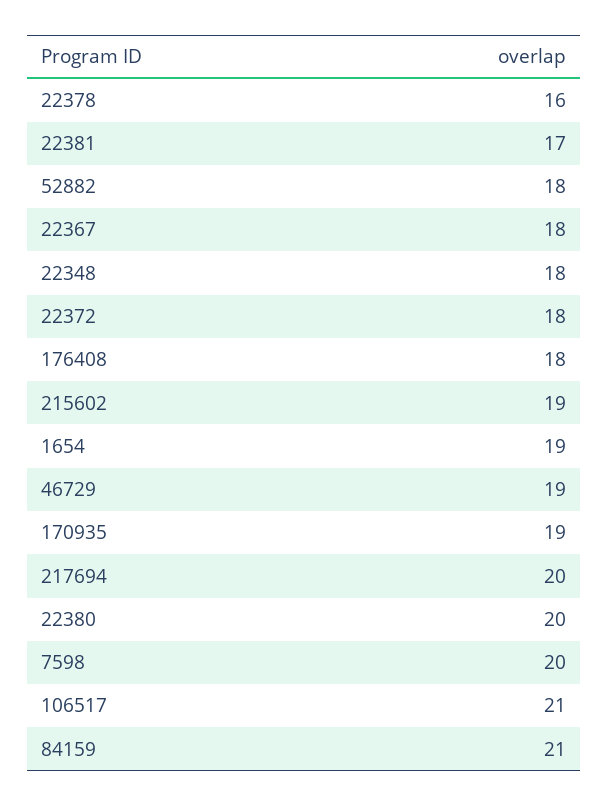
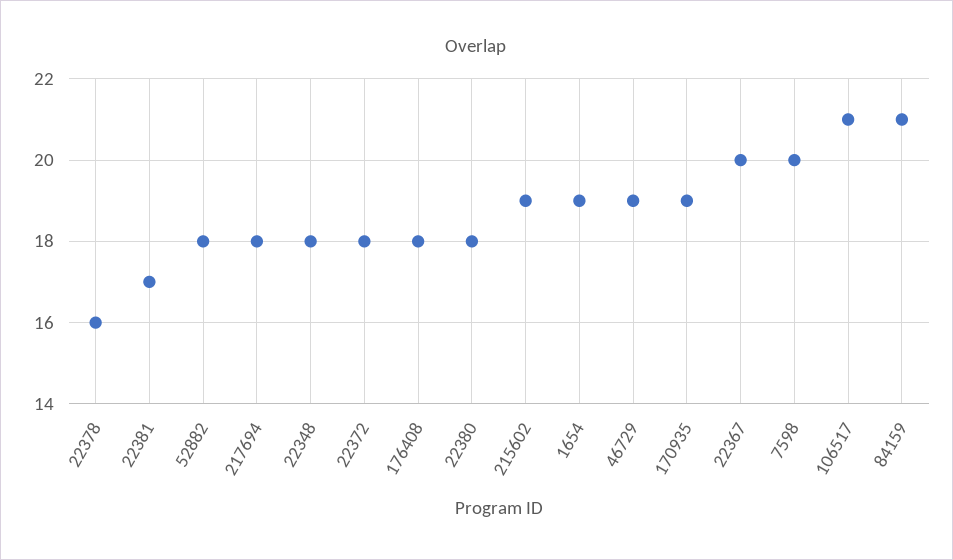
  {
    "22378": 16,
    "22381": 17,
    "52882": 18,
-   "22367": 18,
+   "22367": 20,
    "22348": 18,
    "22372": 18,
    "176408": 18,
    "215602": 19,
    "1654": 19,
    "46729": 19,
    "170935": 19,
-   "217694": 20,
+   "217694": 18,
-   "22380": 20,
+   "22380": 18,
    "7598": 20,
    "106517": 21,
    "84159": 21
  }

